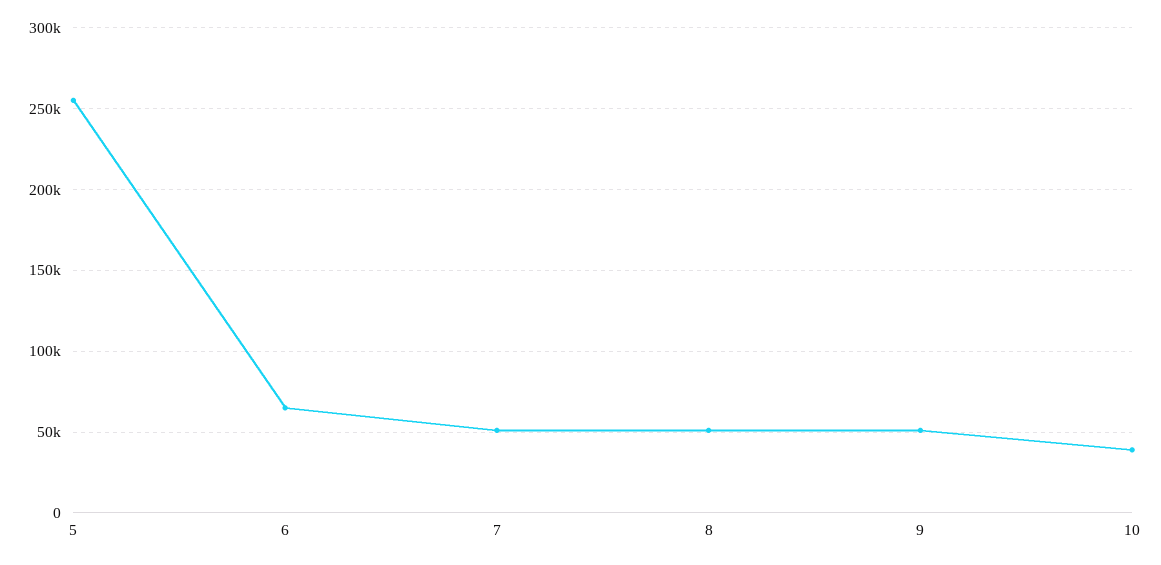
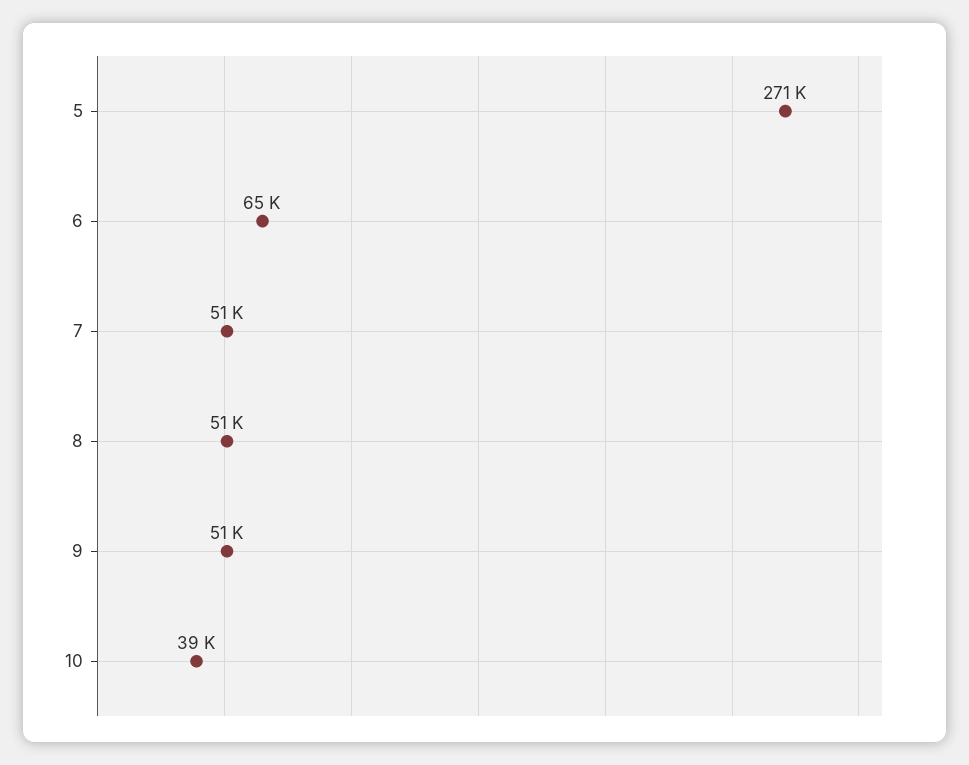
  {
-   "5": 255000,
+   "5": 271000,
    "6": 65000,
    "7": 51000,
    "8": 51000,
    "9": 51000,
    "10": 39000
  }

